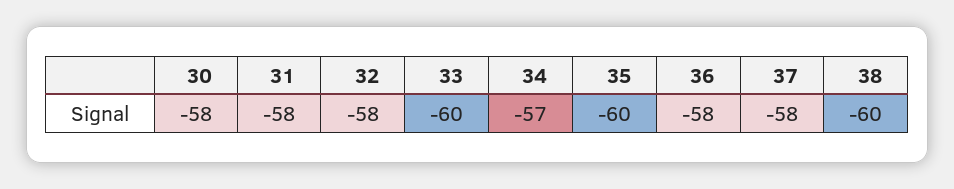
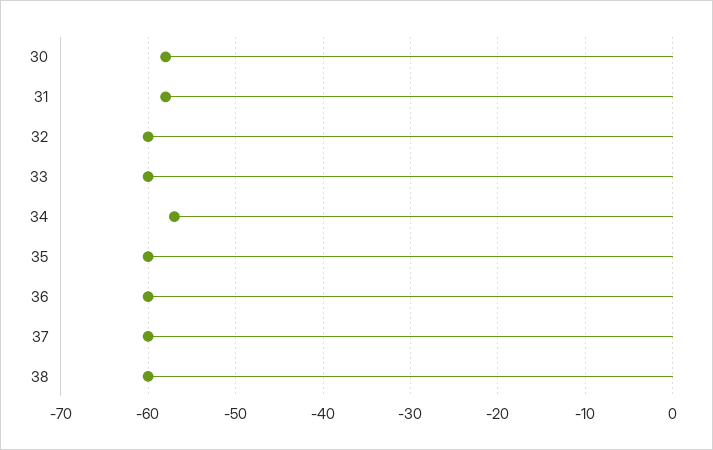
  {
    "30": -58,
    "31": -58,
-   "32": -58,
+   "32": -60,
    "33": -60,
    "34": -57,
    "35": -60,
-   "36": -58,
+   "36": -60,
-   "37": -58,
+   "37": -60,
    "38": -60
  }

